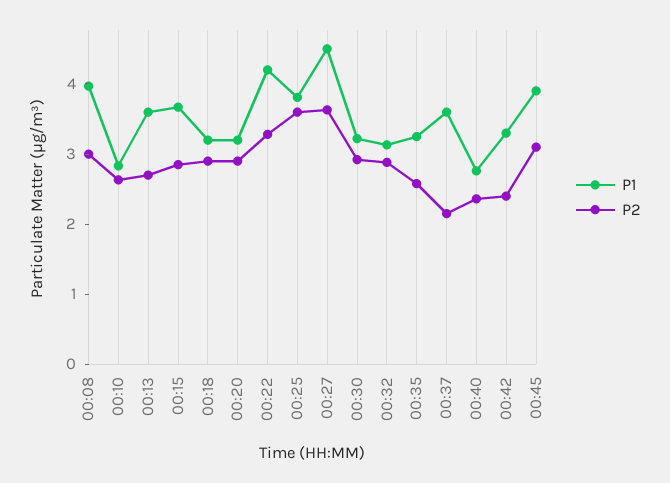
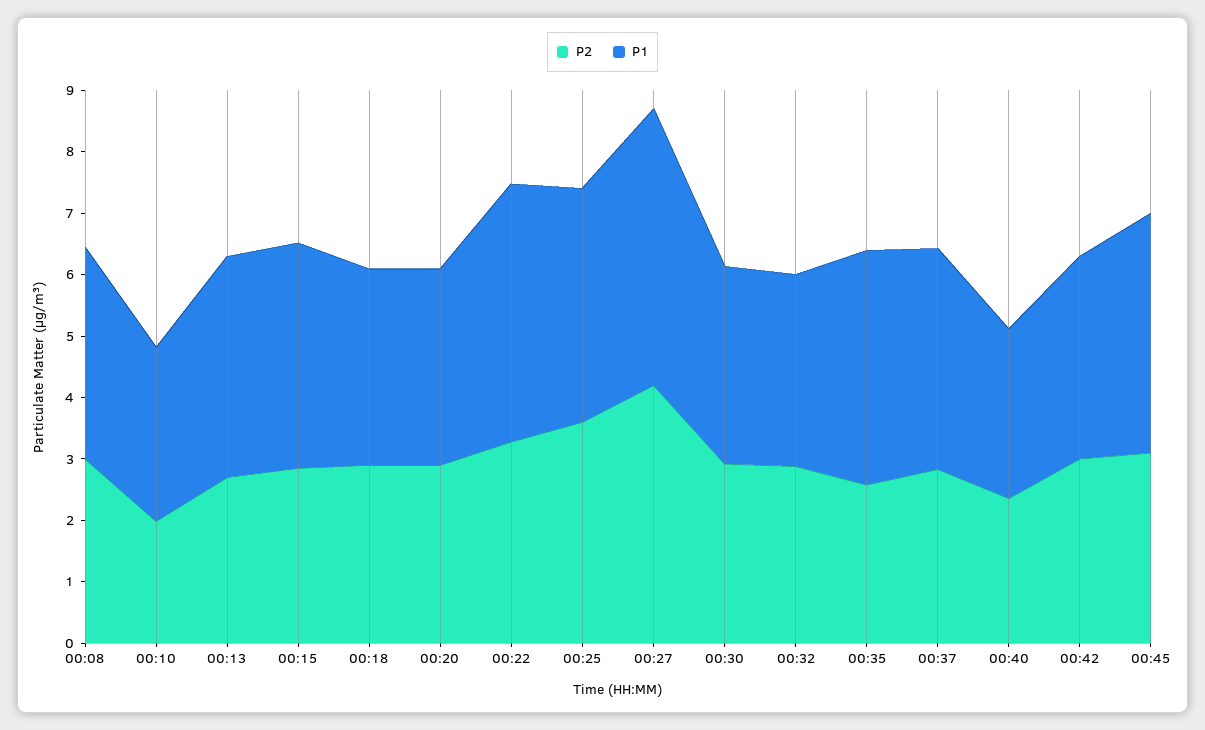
  {
    "P1": {
-     "00:08": 4,
+     "00:08": 3.4,
      "00:10": 2.8,
      "00:13": 3.6,
      "00:15": 3.6,
      "00:18": 3.2,
      "00:20": 3.2,
      "00:22": 4.2,
      "00:25": 3.8,
      "00:27": 4.6,
      "00:30": 3.2,
      "00:32": 3.2,
-     "00:35": 3.2,
+     "00:35": 3.8,
      "00:37": 3.6,
      "00:40": 2.8,
      "00:42": 3.4,
      "00:45": 4
    },
    "P2": {
      "00:08": 3,
-     "00:10": 2.6,
+     "00:10": 2,
      "00:13": 2.8,
      "00:15": 2.8,
      "00:18": 3,
      "00:20": 3,
      "00:22": 3.2,
      "00:25": 3.6,
-     "00:27": 3.6,
+     "00:27": 4.2,
      "00:30": 3,
      "00:32": 2.8,
      "00:35": 2.6,
-     "00:37": 2.2,
+     "00:37": 2.8,
      "00:40": 2.4,
-     "00:42": 2.4,
+     "00:42": 3,
      "00:45": 3.2
    }
  }

